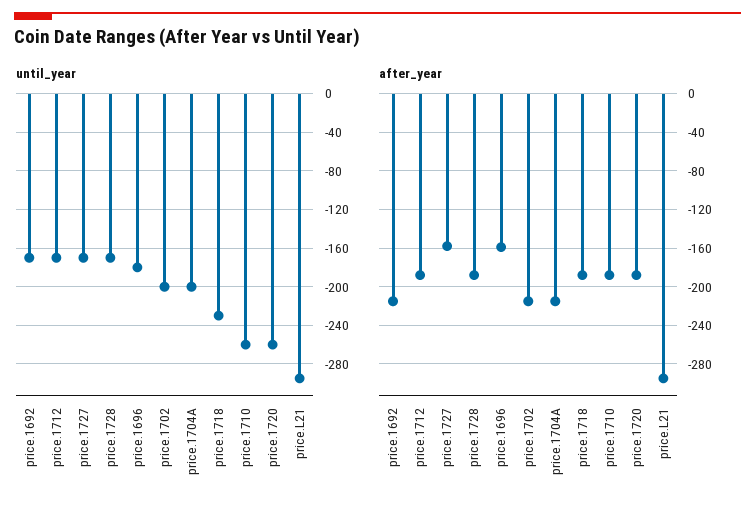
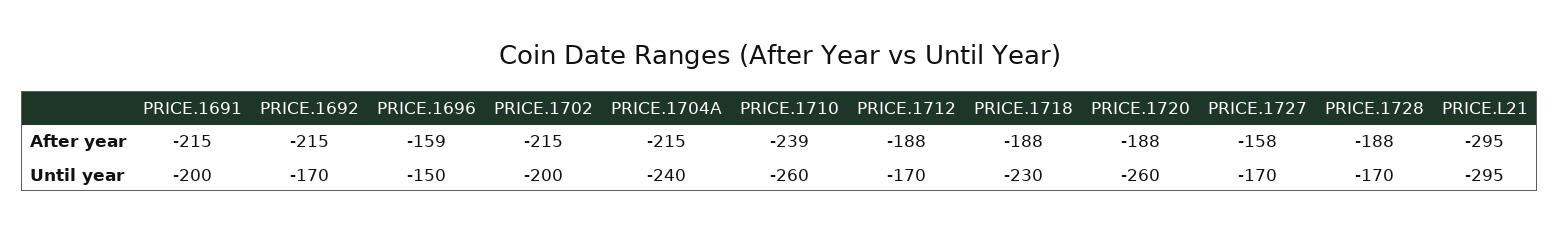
  {
    "until_year": {
      "price.1692": -170,
      "price.1712": -170,
      "price.1727": -170,
      "price.1728": -170,
-     "price.1696": -180,
+     "price.1696": -150,
      "price.1702": -200,
-     "price.1704A": -200,
+     "price.1704A": -240,
      "price.1718": -230,
      "price.1710": -260,
      "price.1720": -260,
-     "price.L21": -295
+     "price.L21": -295,
+     "PRICE.1691": -200
    },
    "after_year": {
      "price.1692": -215,
      "price.1712": -188,
      "price.1727": -158,
      "price.1728": -188,
      "price.1696": -159,
      "price.1702": -215,
      "price.1704A": -215,
      "price.1718": -188,
-     "price.1710": -190,
+     "price.1710": -239,
      "price.1720": -188,
-     "price.L21": -295
+     "price.L21": -295,
+     "PRICE.1691": -215
    }
  }

